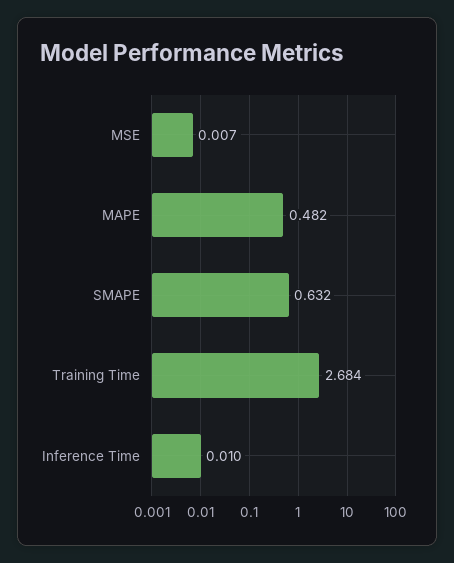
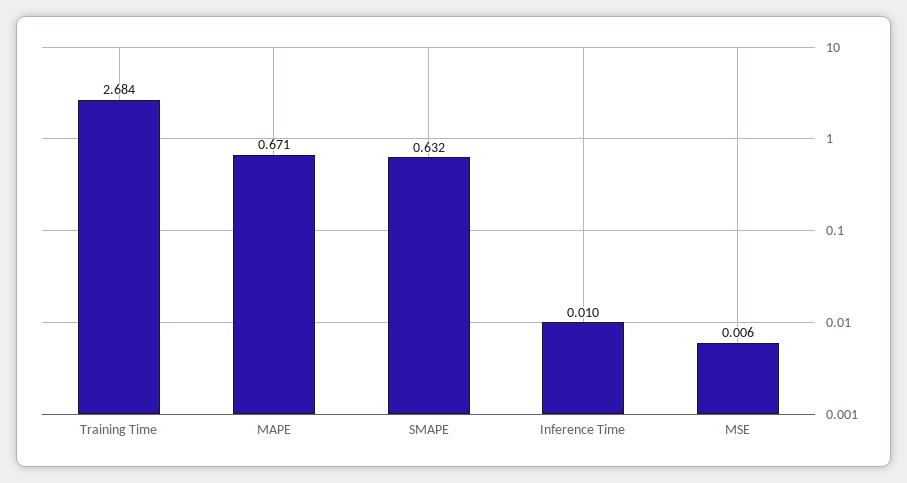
  {
-   "MSE": 0.007,
+   "MSE": 0.006,
-   "MAPE": 0.482,
+   "MAPE": 0.671,
    "SMAPE": 0.632,
    "Training Time": 2.684,
    "Inference Time": 0.01
  }

